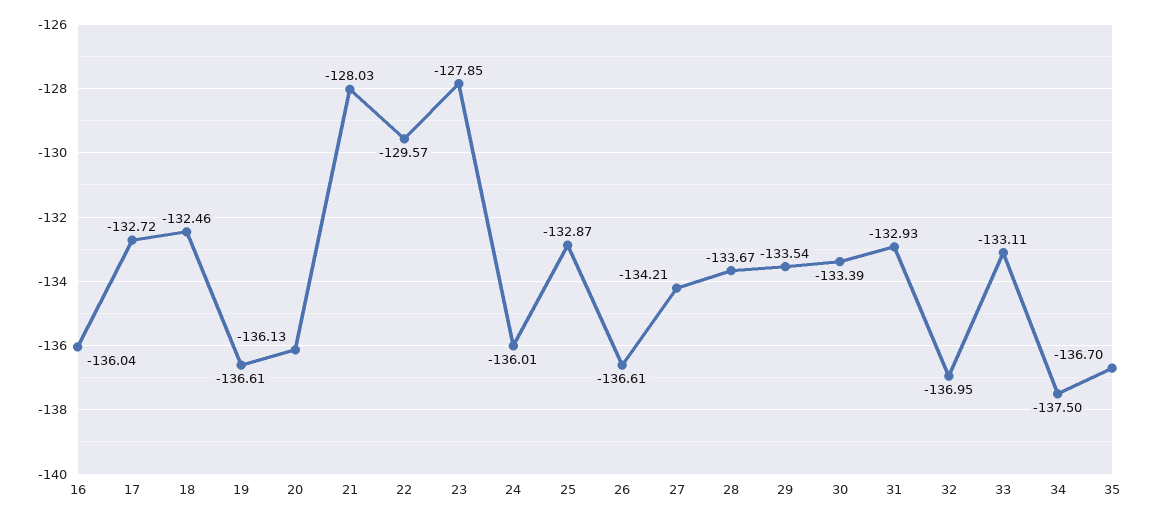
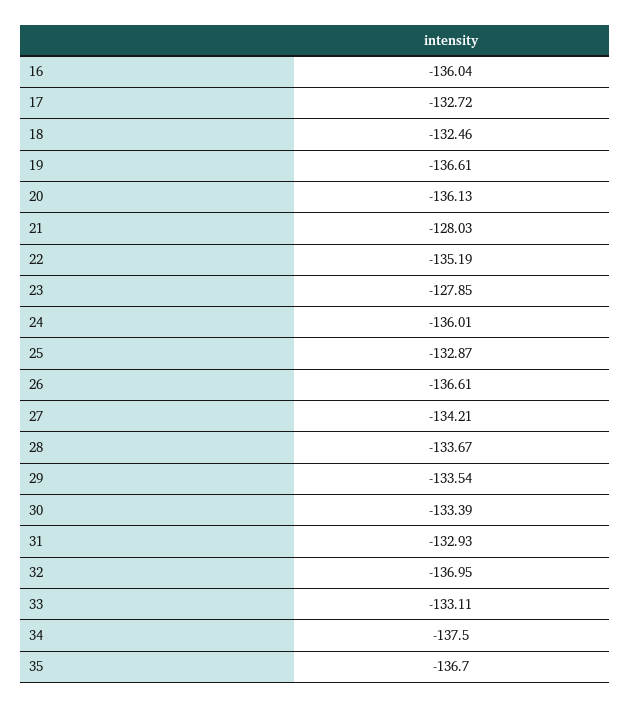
  {
    "16": -136.04,
    "17": -132.72,
    "18": -132.46,
    "19": -136.61,
    "20": -136.13,
    "21": -128.03,
-   "22": -129.57,
+   "22": -135.19,
    "23": -127.85,
    "24": -136.01,
    "25": -132.87,
    "26": -136.61,
    "27": -134.21,
    "28": -133.67,
    "29": -133.54,
    "30": -133.39,
    "31": -132.93,
    "32": -136.95,
    "33": -133.11,
    "34": -137.5,
    "35": -136.7
  }

